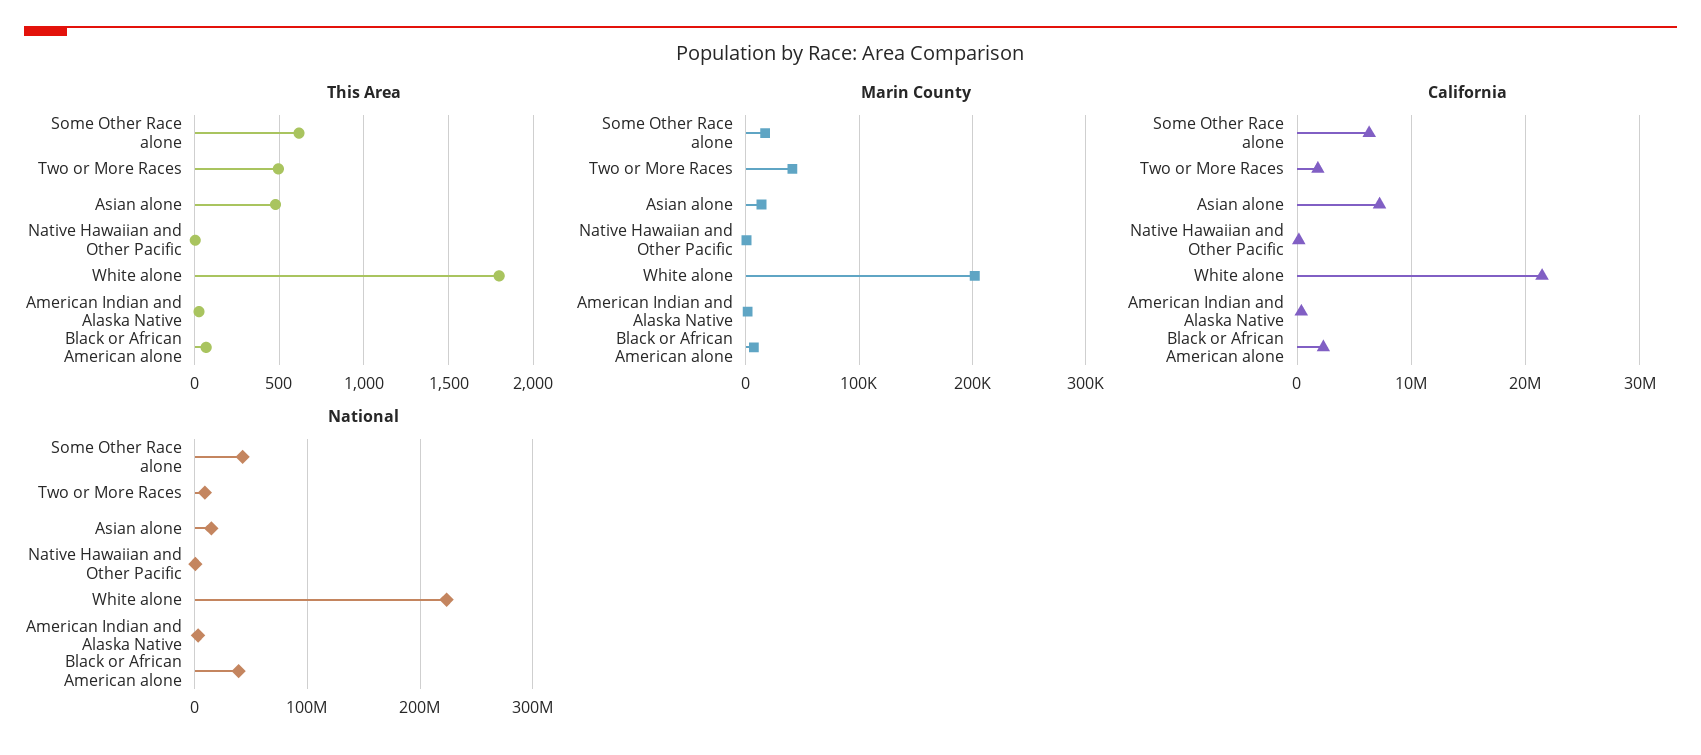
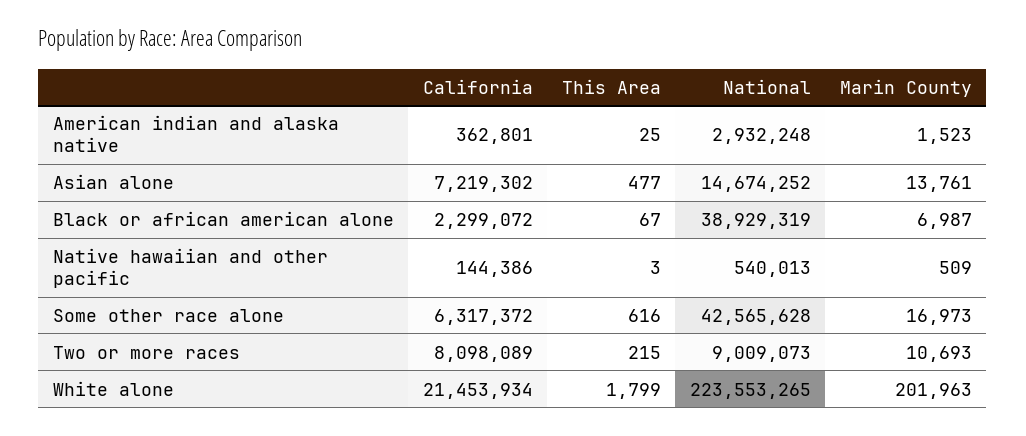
  {
    "This Area": {
      "Some Other Race alone": 616,
-     "Two or More Races": 500,
+     "Two or More Races": 215,
      "Asian alone": 477,
      "Native Hawaiian and Other Pacific": 3,
      "White alone": 1799,
      "American Indian and Alaska Native": 25,
      "Black or African American alone": 67
    },
    "Marin County": {
      "Some Other Race alone": 16973,
-     "Two or More Races": 40000,
+     "Two or More Races": 10693,
      "Asian alone": 13761,
      "Native Hawaiian and Other Pacific": 509,
      "White alone": 201963,
      "American Indian and Alaska Native": 1523,
      "Black or African American alone": 6987
    },
    "California": {
      "Some Other Race alone": 6317372,
-     "Two or More Races": 2000000,
+     "Two or More Races": 8098089,
      "Asian alone": 7219302,
      "Native Hawaiian and Other Pacific": 144386,
      "White alone": 21453934,
      "American Indian and Alaska Native": 362801,
      "Black or African American alone": 2299072
    },
    "National": {
      "Some Other Race alone": 42565628,
      "Two or More Races": 9009073,
      "Asian alone": 14674252,
      "Native Hawaiian and Other Pacific": 540013,
      "White alone": 223553265,
      "American Indian and Alaska Native": 2932248,
      "Black or African American alone": 38929319
    }
  }

